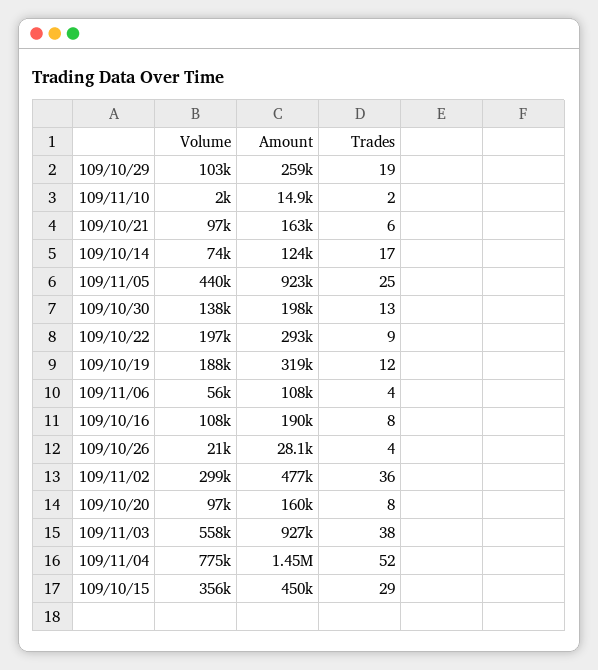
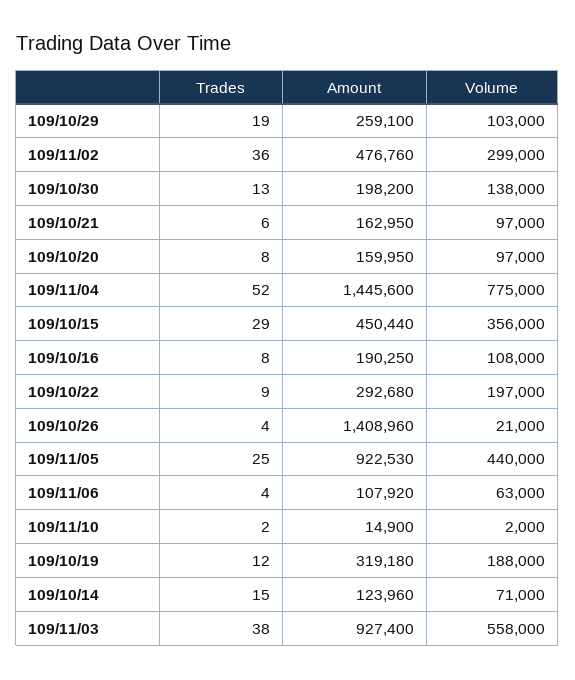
  {
    "Volume": {
      "109/10/29": 103000,
      "109/11/10": 2000,
      "109/10/21": 97000,
-     "109/10/14": 74000,
+     "109/10/14": 71000,
      "109/11/05": 440000,
      "109/10/30": 138000,
      "109/10/22": 197000,
      "109/10/19": 188000,
-     "109/11/06": 56000,
+     "109/11/06": 63000,
      "109/10/16": 108000,
      "109/10/26": 21000,
      "109/11/02": 299000,
      "109/10/20": 97000,
      "109/11/03": 558000,
      "109/11/04": 775000,
      "109/10/15": 356000
    },
    "Amount": {
      "109/10/29": 259100,
      "109/11/10": 14900,
      "109/10/21": 162950,
      "109/10/14": 123960,
      "109/11/05": 922530,
      "109/10/30": 198200,
      "109/10/22": 292680,
      "109/10/19": 319180,
      "109/11/06": 107920,
      "109/10/16": 190250,
-     "109/10/26": 28100,
+     "109/10/26": 1408960,
      "109/11/02": 476760,
      "109/10/20": 159950,
      "109/11/03": 927400,
      "109/11/04": 1445600,
      "109/10/15": 450440
    },
    "Trades": {
      "109/10/29": 19,
      "109/11/10": 2,
      "109/10/21": 6,
-     "109/10/14": 17,
+     "109/10/14": 15,
      "109/11/05": 25,
      "109/10/30": 13,
      "109/10/22": 9,
      "109/10/19": 12,
      "109/11/06": 4,
      "109/10/16": 8,
      "109/10/26": 4,
      "109/11/02": 36,
      "109/10/20": 8,
      "109/11/03": 38,
      "109/11/04": 52,
      "109/10/15": 29
    }
  }

